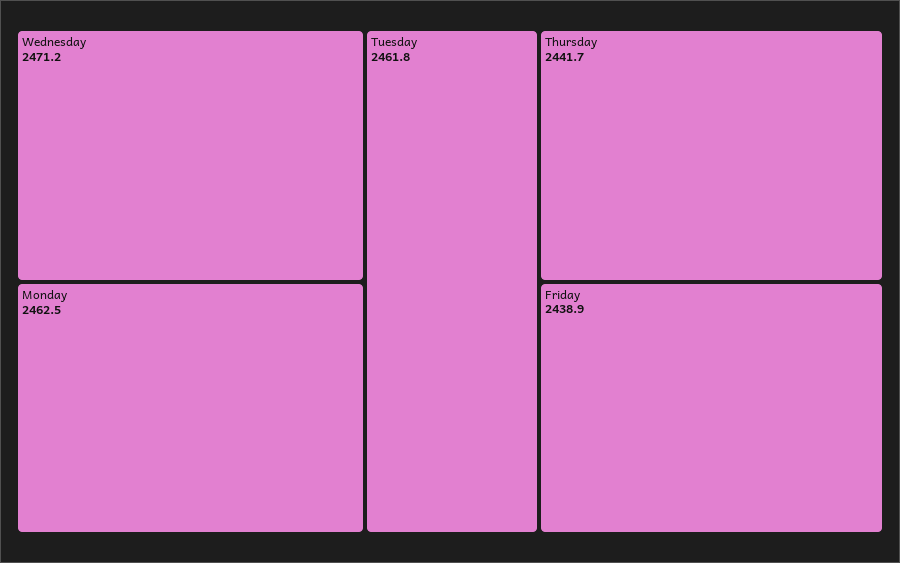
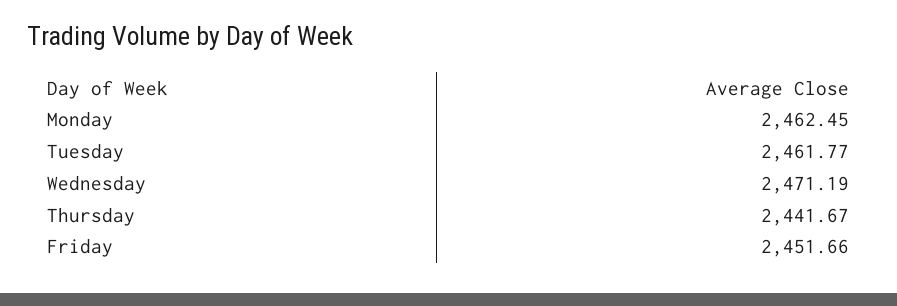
  {
    "Wednesday": 2471.19,
    "Monday": 2462.45,
    "Tuesday": 2461.77,
    "Thursday": 2441.67,
-   "Friday": 2438.9
+   "Friday": 2451.66
  }

